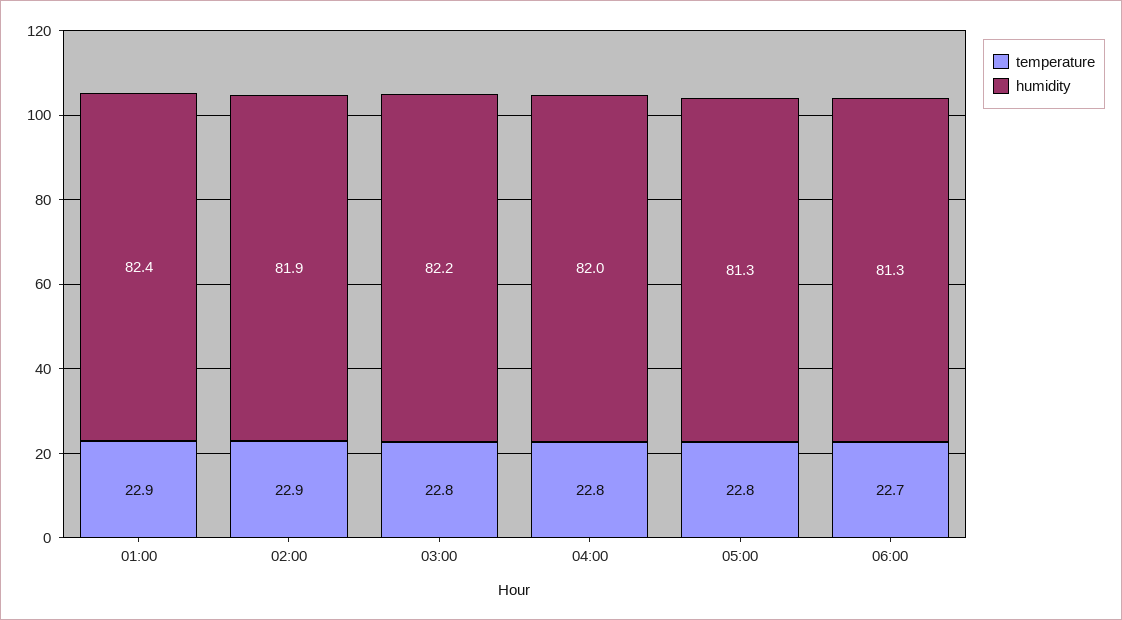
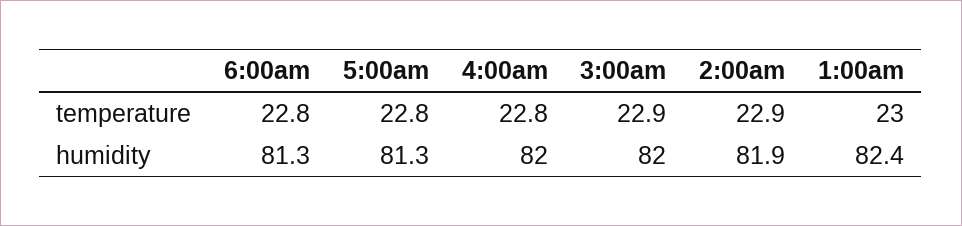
  {
    "temperature": {
-     "01:00": 22.9,
+     "01:00": 23,
      "02:00": 22.9,
-     "03:00": 22.8,
+     "03:00": 22.9,
      "04:00": 22.8,
      "05:00": 22.8,
-     "06:00": 22.7
+     "06:00": 22.8
    },
    "humidity": {
      "01:00": 82.4,
      "02:00": 81.9,
-     "03:00": 82.2,
+     "03:00": 82,
      "04:00": 82,
      "05:00": 81.3,
      "06:00": 81.3
    }
  }

